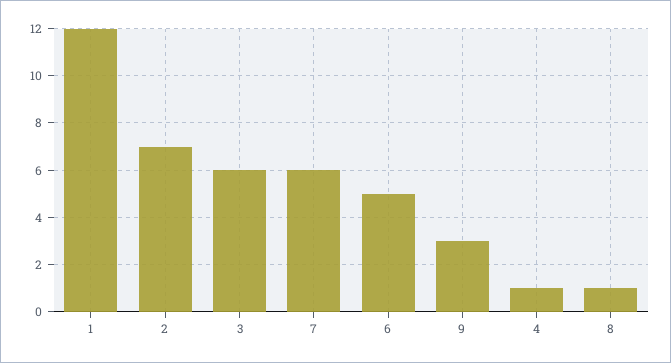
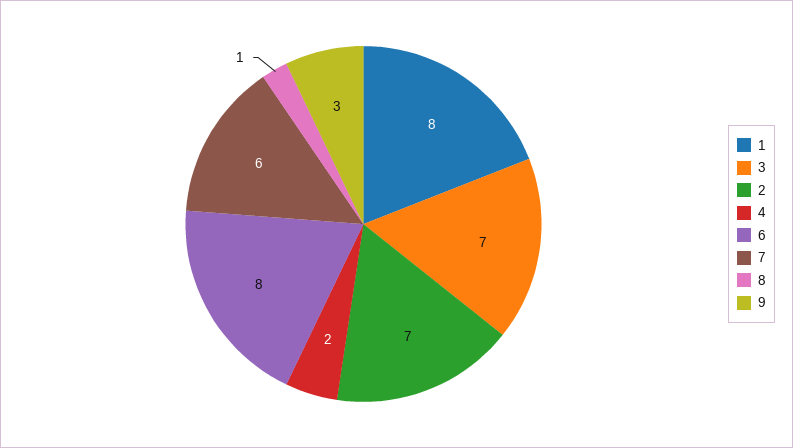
  {
-   "1": 12,
+   "1": 8,
    "2": 7,
-   "3": 6,
+   "3": 7,
    "7": 6,
-   "6": 5,
+   "6": 8,
    "9": 3,
-   "4": 1,
+   "4": 2,
    "8": 1
  }

